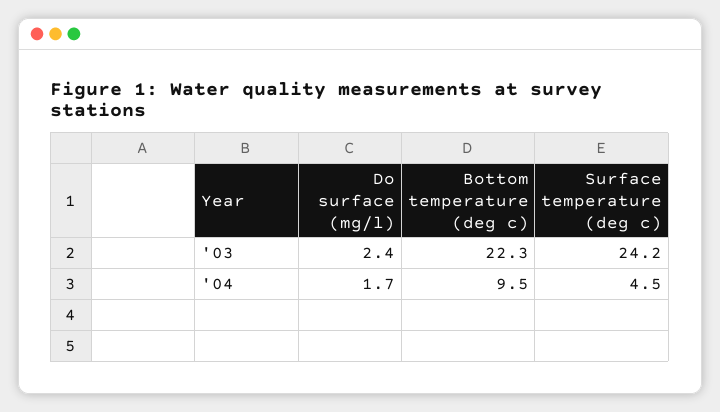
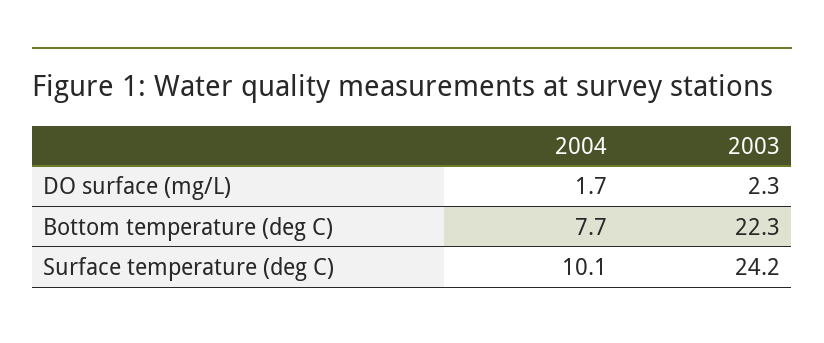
  {
    "Do surface (mg/l)": {
-     "'03": 2.4,
+     "'03": 2.3,
      "'04": 1.7
    },
    "Bottom temperature (deg c)": {
      "'03": 22.3,
-     "'04": 9.5
+     "'04": 7.7
    },
    "Surface temperature (deg c)": {
      "'03": 24.2,
-     "'04": 4.5
+     "'04": 10.1
    }
  }

